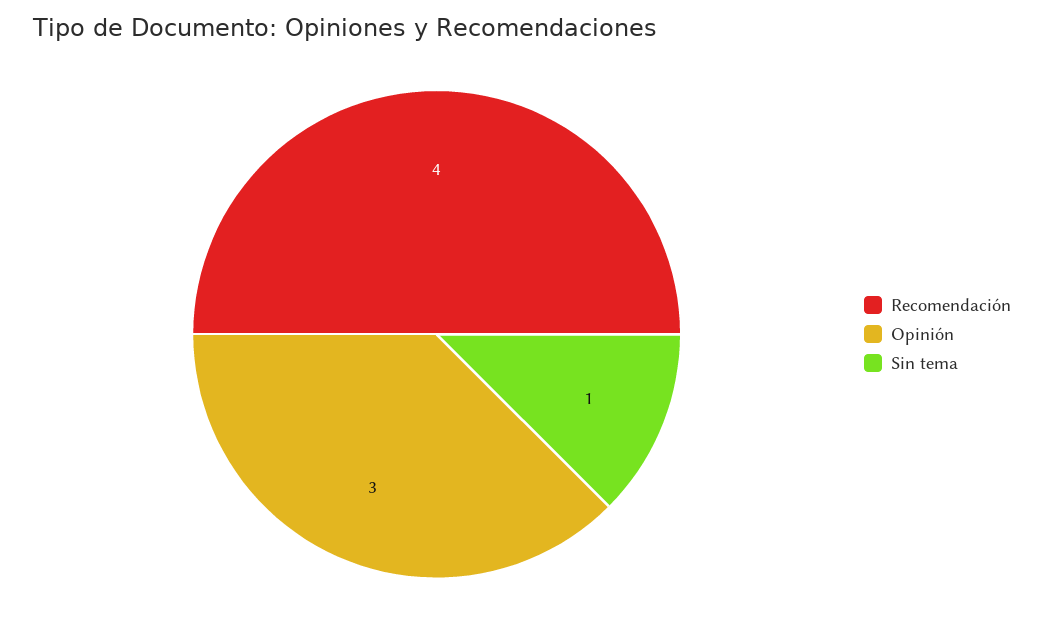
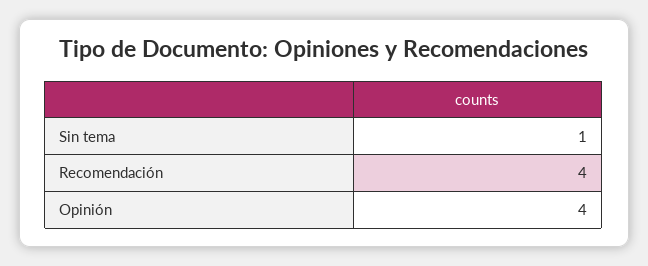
  {
    "Recomendación": 4,
-   "Opinión": 3,
+   "Opinión": 4,
    "Sin tema": 1
  }

